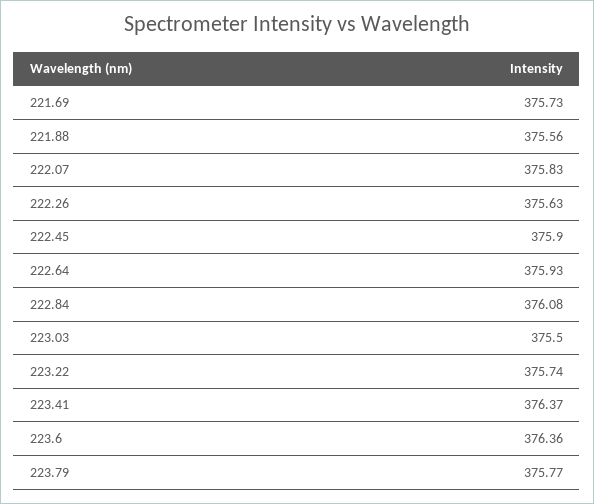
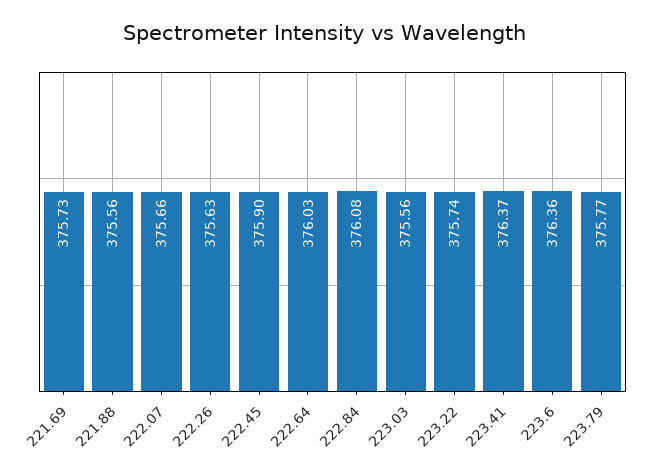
  {
    "221.69": 375.73,
    "221.88": 375.56,
-   "222.07": 375.83,
+   "222.07": 375.66,
    "222.26": 375.63,
    "222.45": 375.9,
-   "222.64": 375.93,
+   "222.64": 376.03,
    "222.84": 376.08,
-   "223.03": 375.5,
+   "223.03": 375.56,
    "223.22": 375.74,
    "223.41": 376.37,
    "223.6": 376.36,
    "223.79": 375.77
  }

